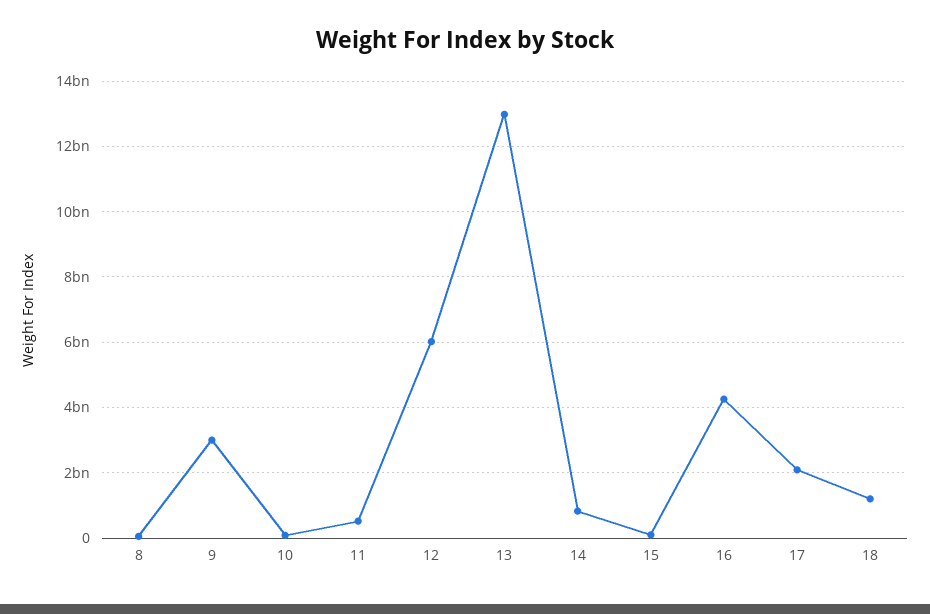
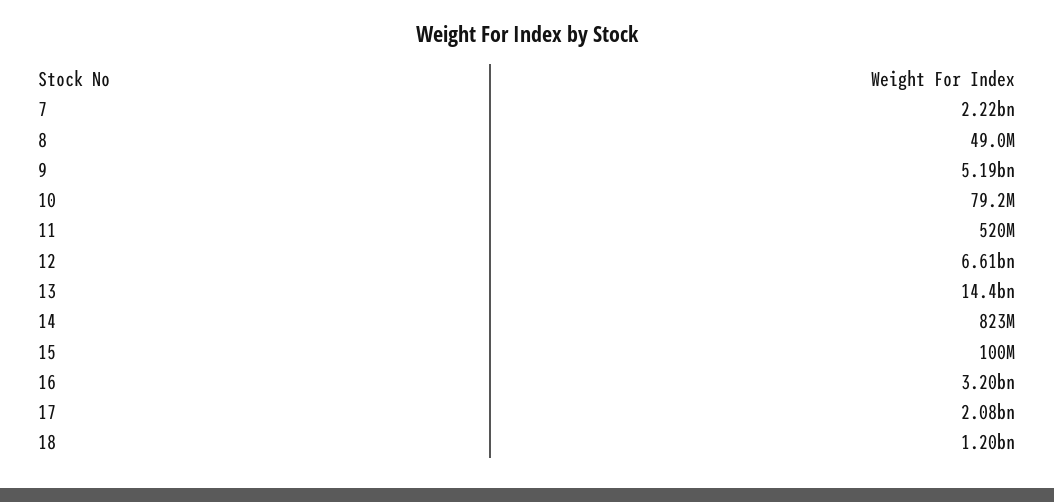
  {
    "8": 49000000,
-   "9": 3000000000,
+   "9": 5190000000,
    "10": 79200000,
    "11": 520000000,
-   "12": 6000000000,
+   "12": 6610000000,
-   "13": 13000000000,
+   "13": 14400000000,
    "14": 823000000,
    "15": 100000000,
-   "16": 4200000000,
+   "16": 3200000000,
    "17": 2080000000,
-   "18": 1200000000
+   "18": 1200000000,
+   "7": 2220000000
  }

